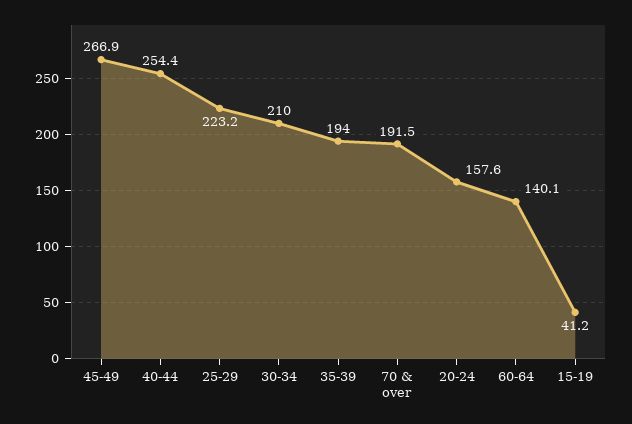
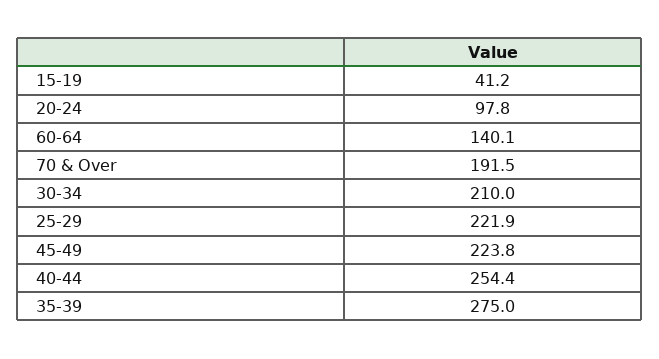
  {
-   "45-49": 266.9,
+   "45-49": 223.8,
    "40-44": 254.4,
-   "25-29": 223.2,
+   "25-29": 221.9,
    "30-34": 210,
-   "35-39": 194,
+   "35-39": 275,
    "70 & over": 191.5,
-   "20-24": 157.6,
+   "20-24": 97.8,
    "60-64": 140.1,
    "15-19": 41.2
  }

